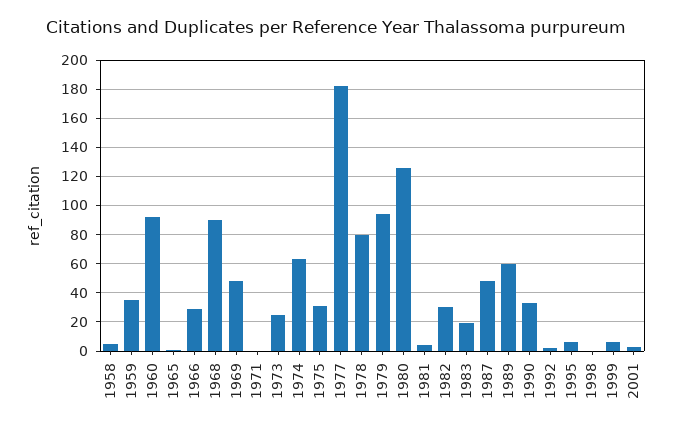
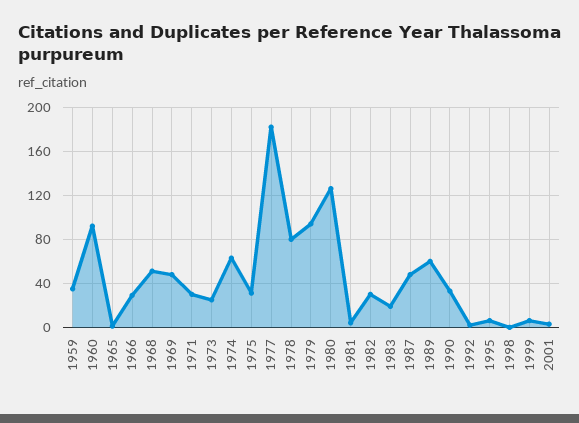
  {
-   "1958": 5,
    "1959": 35,
    "1960": 90,
    "1965": 0,
    "1966": 30,
-   "1968": 90,
+   "1968": 50,
    "1969": 50,
-   "1971": 0,
+   "1971": 30,
    "1973": 25,
    "1974": 65,
    "1975": 30,
    "1977": 180,
    "1978": 80,
    "1979": 95,
    "1980": 125,
    "1981": 5,
    "1982": 30,
    "1983": 20,
    "1987": 50,
    "1989": 60,
    "1990": 35,
    "1992": 0,
    "1995": 5,
    "1998": 0,
    "1999": 5,
    "2001": 5
  }

